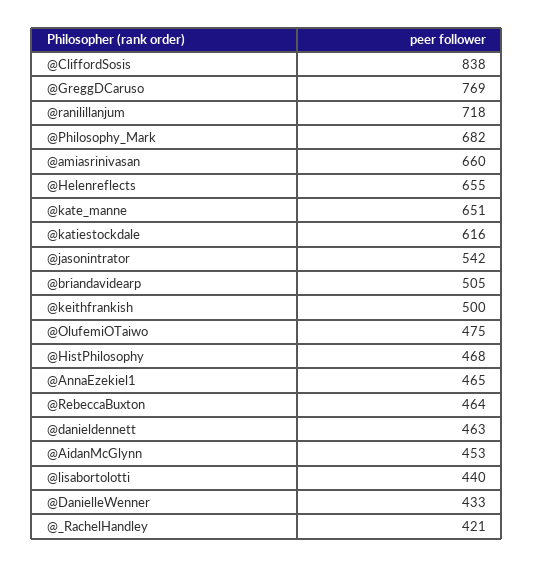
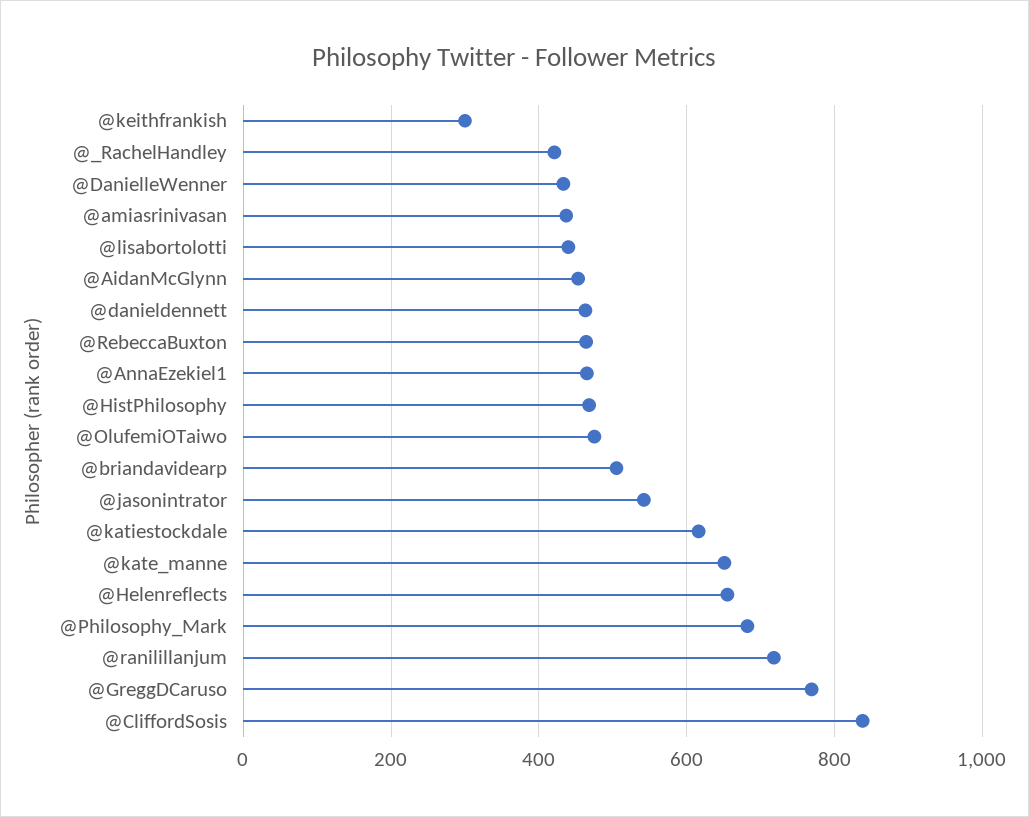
  {
    "@CliffordSosis": 838,
    "@GreggDCaruso": 769,
    "@ranilillanjum": 718,
    "@Philosophy_Mark": 682,
-   "@amiasrinivasan": 660,
+   "@amiasrinivasan": 440,
    "@Helenreflects": 655,
    "@kate_manne": 651,
    "@katiestockdale": 616,
    "@jasonintrator": 542,
    "@briandavidearp": 505,
-   "@keithfrankish": 500,
+   "@keithfrankish": 300,
    "@OlufemiOTaiwo": 475,
    "@HistPhilosophy": 468,
    "@AnnaEzekiel1": 465,
    "@RebeccaBuxton": 464,
    "@danieldennett": 463,
    "@AidanMcGlynn": 453,
    "@lisabortolotti": 440,
    "@DanielleWenner": 433,
    "@_RachelHandley": 421
  }

